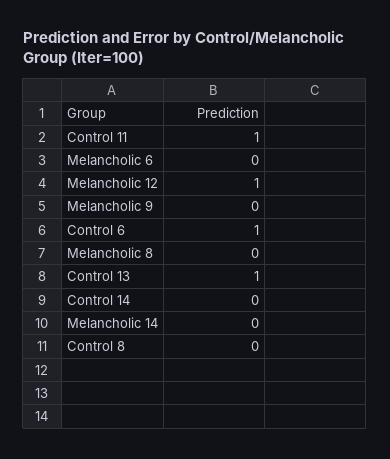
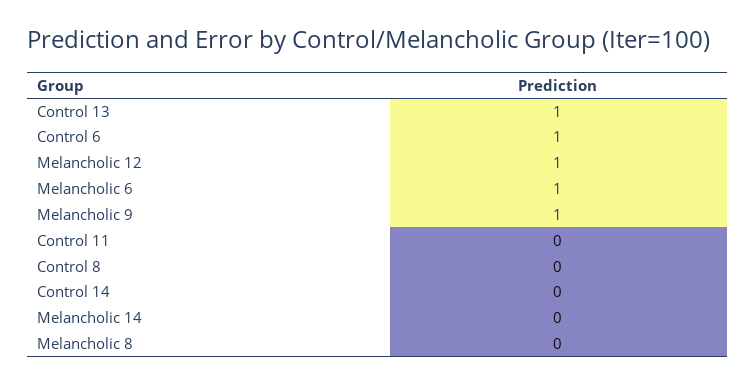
  {
-   "Control 11": 1,
+   "Control 11": 0,
-   "Melancholic 6": 0,
+   "Melancholic 6": 1,
    "Melancholic 12": 1,
-   "Melancholic 9": 0,
+   "Melancholic 9": 1,
    "Control 6": 1,
    "Melancholic 8": 0,
    "Control 13": 1,
    "Control 14": 0,
    "Melancholic 14": 0,
    "Control 8": 0
  }

